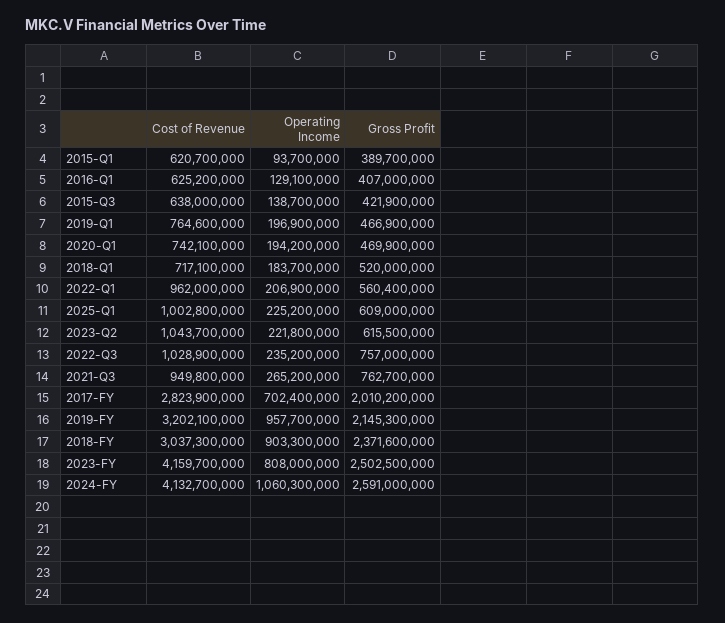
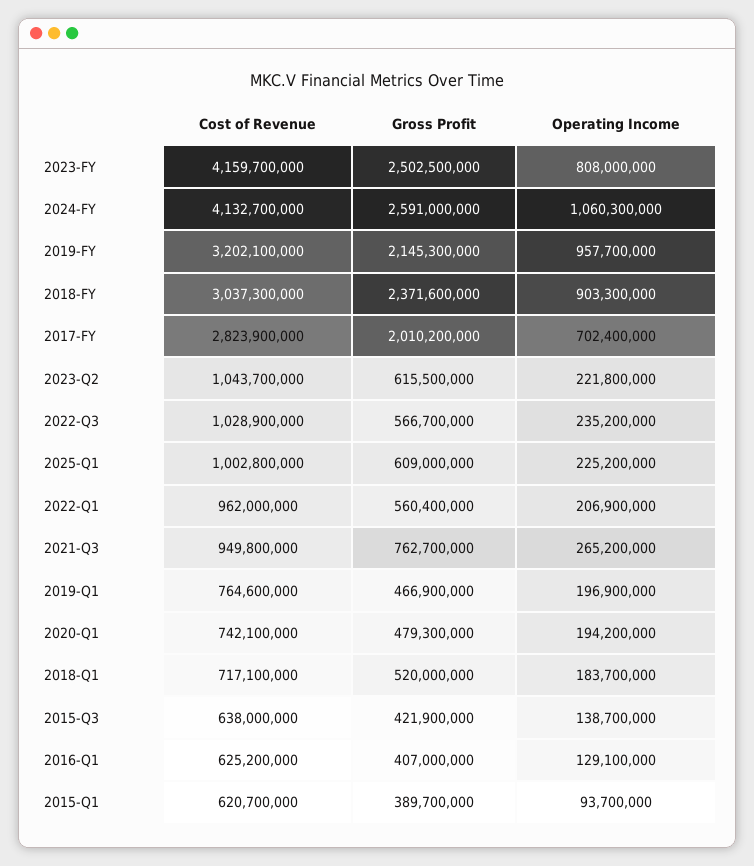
  {
    "Cost of Revenue": {
      "2015-Q1": 620700000,
      "2016-Q1": 625200000,
      "2015-Q3": 638000000,
      "2019-Q1": 764600000,
      "2020-Q1": 742100000,
      "2018-Q1": 717100000,
      "2022-Q1": 962000000,
      "2025-Q1": 1002800000,
      "2023-Q2": 1043700000,
      "2022-Q3": 1028900000,
      "2021-Q3": 949800000,
      "2017-FY": 2823900000,
      "2019-FY": 3202100000,
      "2018-FY": 3037300000,
      "2023-FY": 4159700000,
      "2024-FY": 4132700000
    },
    "Operating Income": {
      "2015-Q1": 93700000,
      "2016-Q1": 129100000,
      "2015-Q3": 138700000,
      "2019-Q1": 196900000,
      "2020-Q1": 194200000,
      "2018-Q1": 183700000,
      "2022-Q1": 206900000,
      "2025-Q1": 225200000,
      "2023-Q2": 221800000,
      "2022-Q3": 235200000,
      "2021-Q3": 265200000,
      "2017-FY": 702400000,
      "2019-FY": 957700000,
      "2018-FY": 903300000,
      "2023-FY": 808000000,
      "2024-FY": 1060300000
    },
    "Gross Profit": {
      "2015-Q1": 389700000,
      "2016-Q1": 407000000,
      "2015-Q3": 421900000,
      "2019-Q1": 466900000,
-     "2020-Q1": 469900000,
+     "2020-Q1": 479300000,
      "2018-Q1": 520000000,
      "2022-Q1": 560400000,
      "2025-Q1": 609000000,
      "2023-Q2": 615500000,
-     "2022-Q3": 757000000,
+     "2022-Q3": 566700000,
      "2021-Q3": 762700000,
      "2017-FY": 2010200000,
      "2019-FY": 2145300000,
      "2018-FY": 2371600000,
      "2023-FY": 2502500000,
      "2024-FY": 2591000000
    }
  }

